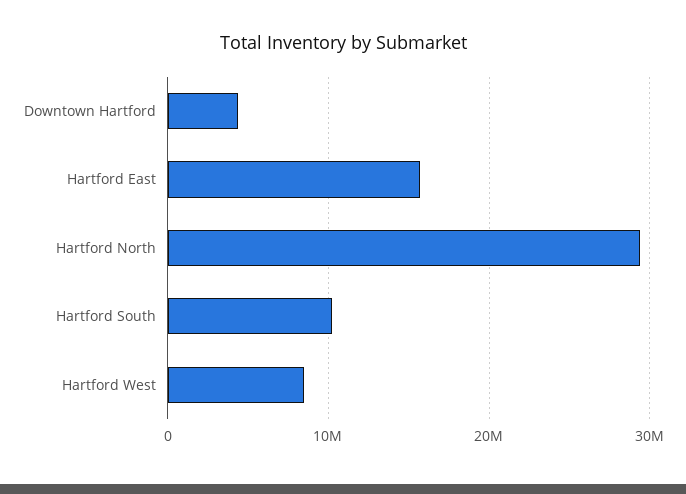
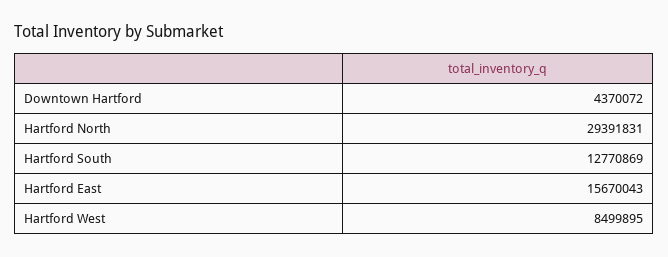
  {
    "Downtown Hartford": 4370072,
    "Hartford East": 15670043,
    "Hartford North": 29391831,
-   "Hartford South": 10000000,
+   "Hartford South": 12770869,
    "Hartford West": 8499895
  }

